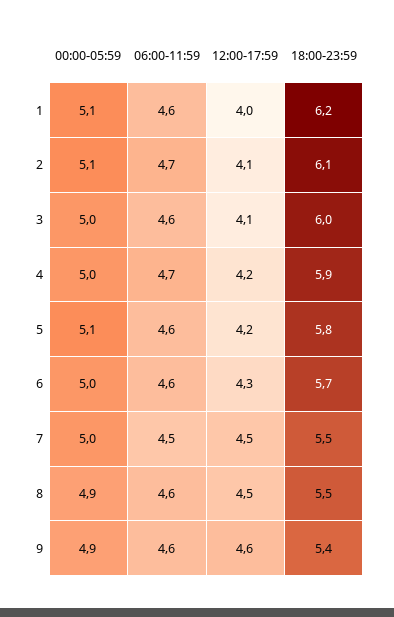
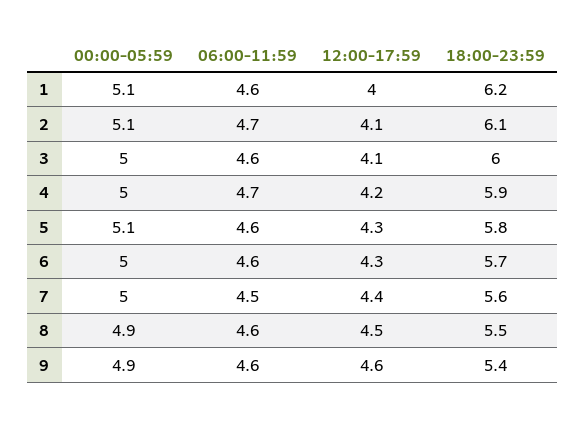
  {
    "00:00-05:59": {
      "1": 5.1,
      "2": 5.1,
      "3": 5,
      "4": 5,
      "5": 5.1,
      "6": 5,
      "7": 5,
      "8": 4.9,
      "9": 4.9
    },
    "06:00-11:59": {
      "1": 4.6,
      "2": 4.7,
      "3": 4.6,
      "4": 4.7,
      "5": 4.6,
      "6": 4.6,
      "7": 4.5,
      "8": 4.6,
      "9": 4.6
    },
    "12:00-17:59": {
      "1": 4,
      "2": 4.1,
      "3": 4.1,
      "4": 4.2,
-     "5": 4.2,
+     "5": 4.3,
      "6": 4.3,
-     "7": 4.5,
+     "7": 4.4,
      "8": 4.5,
      "9": 4.6
    },
    "18:00-23:59": {
      "1": 6.2,
      "2": 6.1,
      "3": 6,
      "4": 5.9,
      "5": 5.8,
      "6": 5.7,
-     "7": 5.5,
+     "7": 5.6,
      "8": 5.5,
      "9": 5.4
    }
  }

